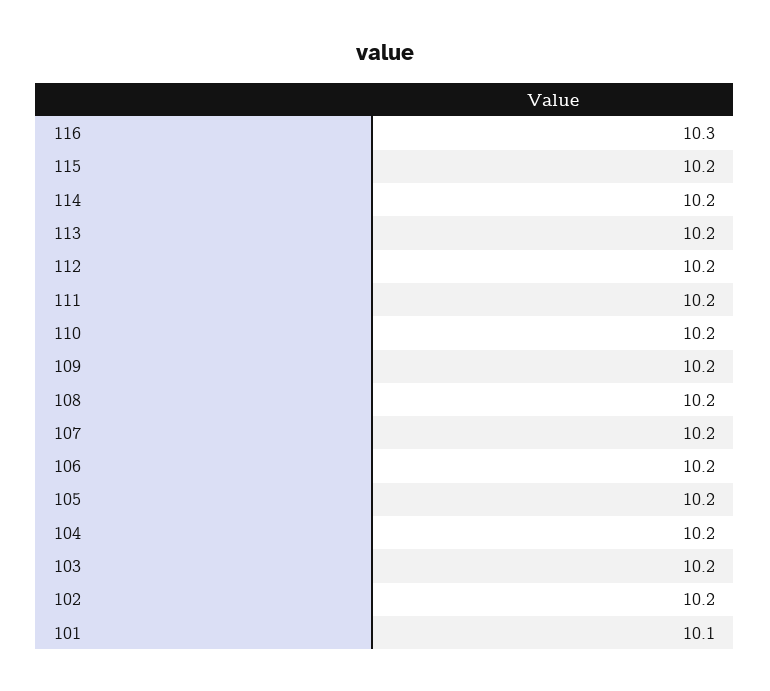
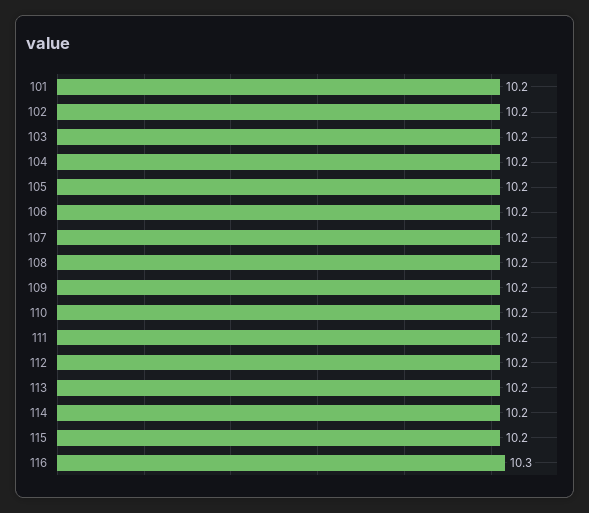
  {
    "116": 10.3,
    "115": 10.2,
    "114": 10.2,
    "113": 10.2,
    "112": 10.2,
    "111": 10.2,
    "110": 10.2,
    "109": 10.2,
    "108": 10.2,
    "107": 10.2,
    "106": 10.2,
    "105": 10.2,
    "104": 10.2,
    "103": 10.2,
    "102": 10.2,
-   "101": 10.1
+   "101": 10.2
  }

